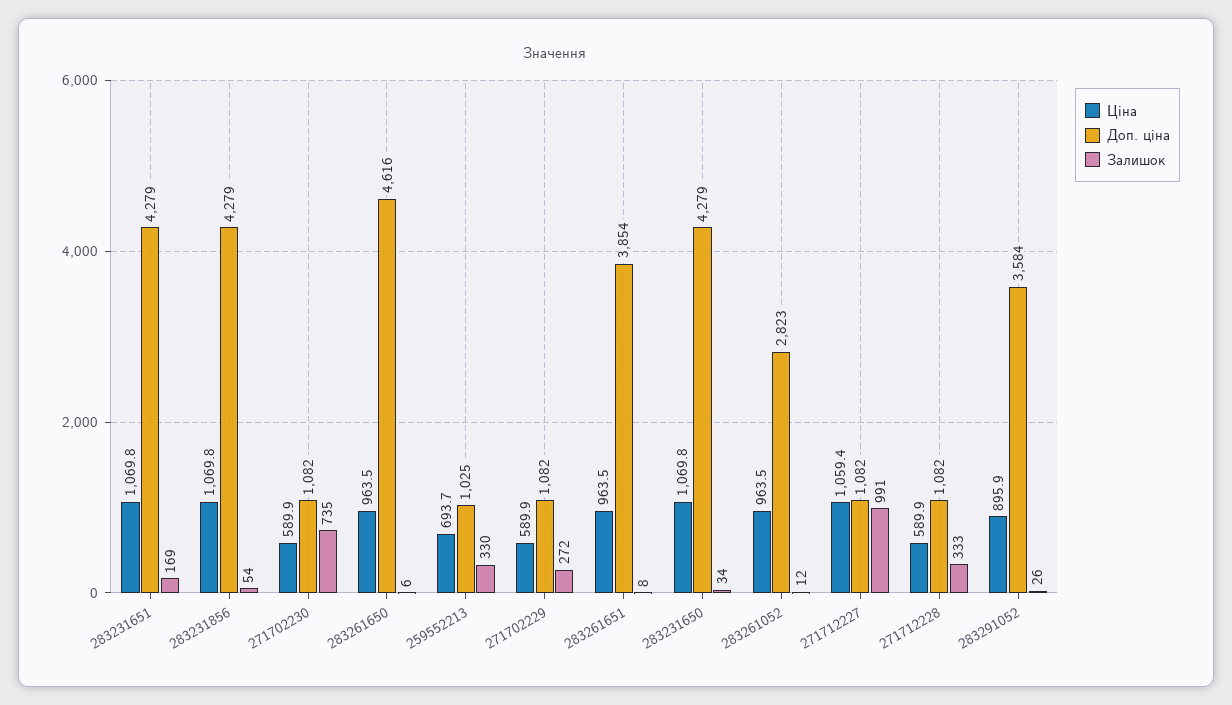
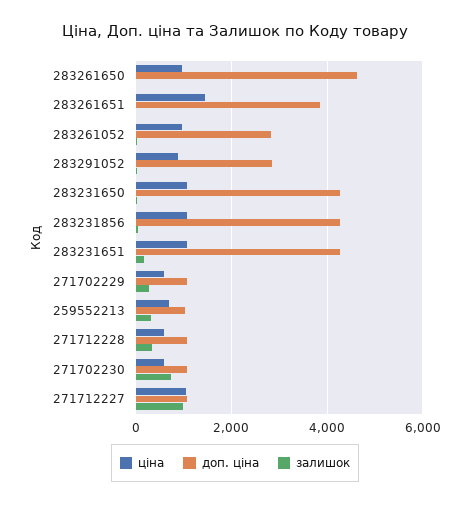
  {
    "Ціна": {
      "283231651": 1069.8,
      "283231856": 1069.8,
      "271702230": 589.9,
      "283261650": 963.5,
      "259552213": 693.7,
      "271702229": 589.9,
-     "283261651": 963.5,
+     "283261651": 1400,
      "283231650": 1069.8,
      "283261052": 963.5,
      "271712227": 1059.4,
      "271712228": 589.9,
      "283291052": 895.9
    },
    "Доп. ціна": {
      "283231651": 4279,
      "283231856": 4279,
      "271702230": 1082,
      "283261650": 4616,
      "259552213": 1025,
      "271702229": 1082,
      "283261651": 3854,
      "283231650": 4279,
      "283261052": 2823,
      "271712227": 1082,
      "271712228": 1082,
-     "283291052": 3584
+     "283291052": 2800
    },
    "Залишок": {
      "283231651": 169,
      "283231856": 54,
      "271702230": 735,
      "283261650": 6,
      "259552213": 330,
      "271702229": 272,
      "283261651": 8,
      "283231650": 34,
      "283261052": 12,
      "271712227": 991,
      "271712228": 333,
      "283291052": 26
    }
  }

